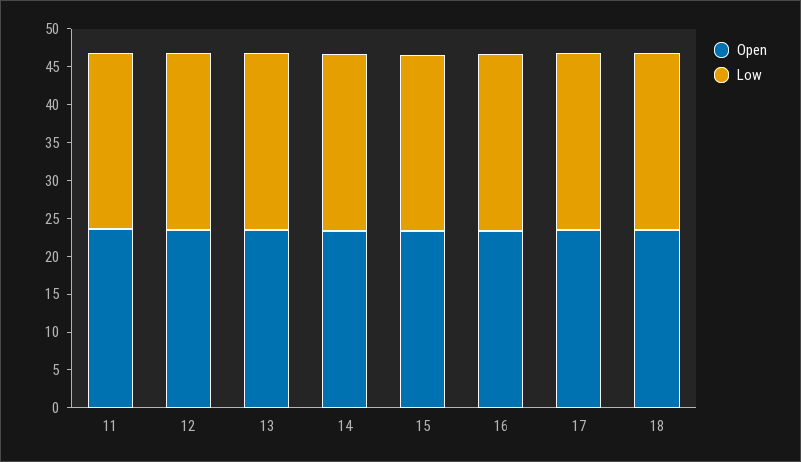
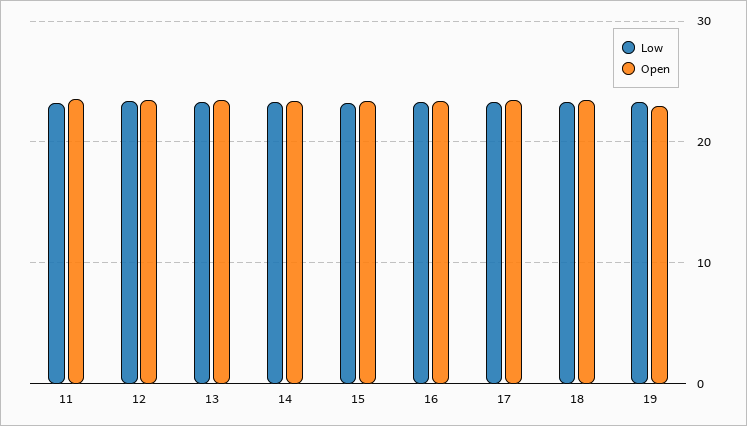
  {
    "Open": {
      "11": 24,
      "12": 23,
      "13": 23,
      "14": 23,
      "15": 23,
      "16": 23,
      "17": 24,
-     "18": 23
+     "18": 23,
+     "19": 23
    },
    "Low": {
      "11": 23,
      "12": 23,
      "13": 23,
      "14": 23,
      "15": 23,
      "16": 23,
      "17": 23,
-     "18": 23
+     "18": 23,
+     "19": 23
    }
  }

